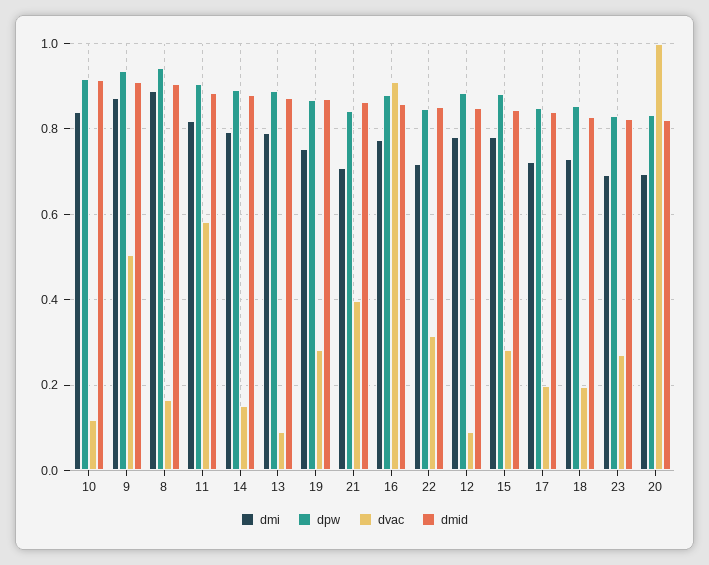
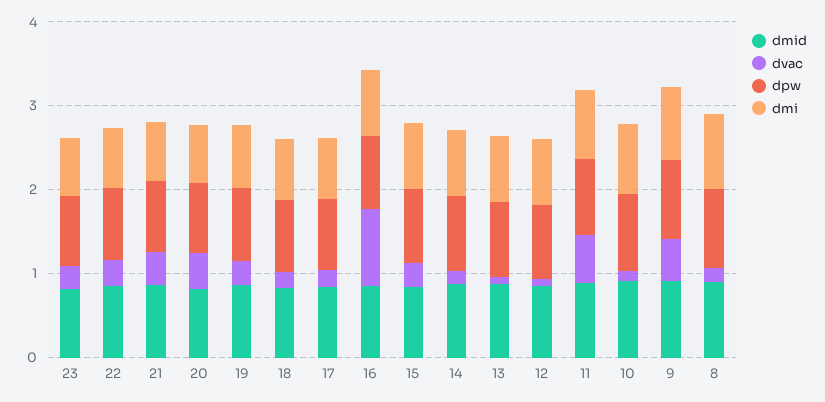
  {
    "dmi": {
      "10": 0.84,
      "9": 0.88,
      "8": 0.88,
      "11": 0.82,
      "14": 0.8,
      "13": 0.8,
      "19": 0.76,
      "21": 0.7,
      "16": 0.78,
      "22": 0.72,
      "12": 0.78,
      "15": 0.78,
      "17": 0.72,
      "18": 0.74,
      "23": 0.7,
      "20": 0.7
    },
    "dpw": {
      "10": 0.92,
      "9": 0.94,
      "8": 0.94,
      "11": 0.9,
      "14": 0.9,
      "13": 0.88,
      "19": 0.86,
      "21": 0.84,
      "16": 0.88,
      "22": 0.84,
      "12": 0.88,
      "15": 0.88,
      "17": 0.86,
      "18": 0.86,
      "23": 0.84,
      "20": 0.84
    },
    "dvac": {
      "10": 0.12,
      "9": 0.5,
      "8": 0.16,
      "11": 0.58,
      "14": 0.16,
      "13": 0.1,
      "19": 0.28,
      "21": 0.4,
      "16": 0.9,
      "22": 0.32,
      "12": 0.1,
      "15": 0.28,
      "17": 0.2,
      "18": 0.2,
      "23": 0.28,
-     "20": 1
+     "20": 0.4
    },
    "dmid": {
      "10": 0.92,
      "9": 0.9,
      "8": 0.9,
      "11": 0.88,
      "14": 0.88,
      "13": 0.88,
      "19": 0.86,
      "21": 0.86,
      "16": 0.86,
      "22": 0.86,
      "12": 0.86,
      "15": 0.84,
      "17": 0.84,
      "18": 0.82,
      "23": 0.82,
      "20": 0.82
    }
  }

